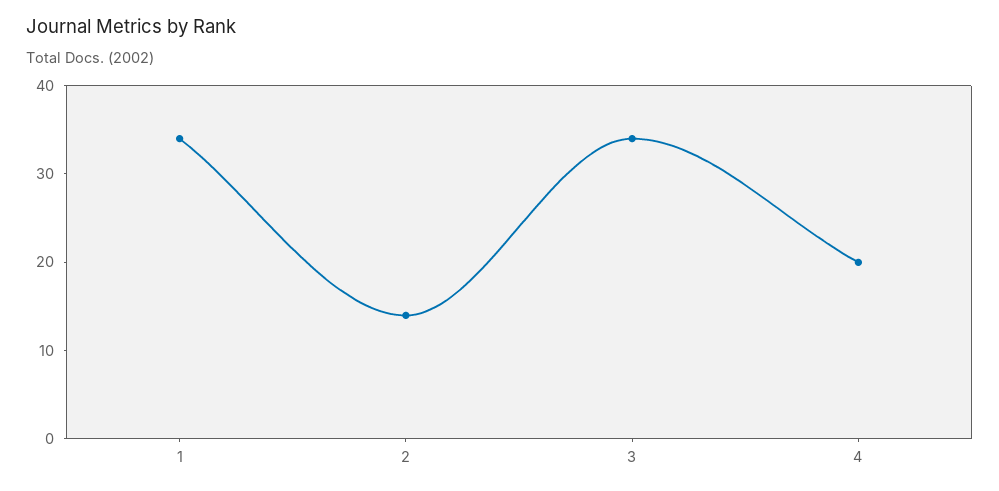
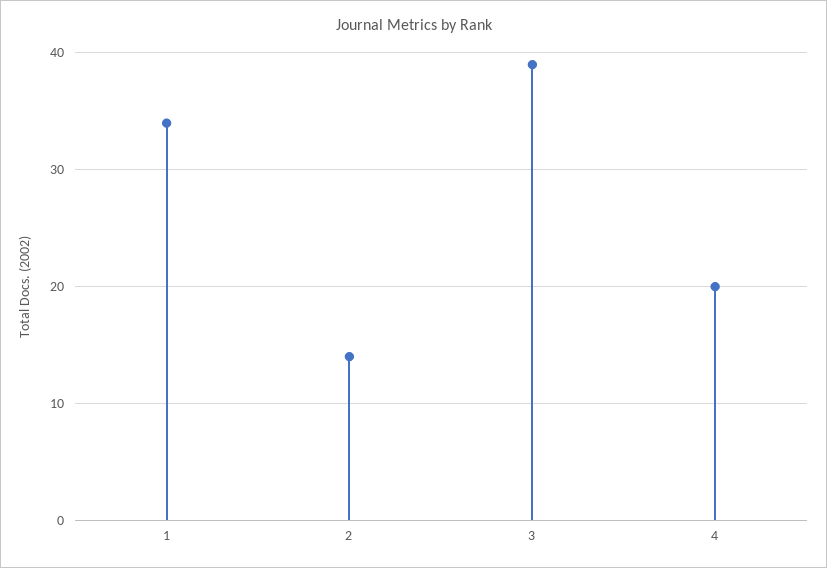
  {
    "1": 34,
    "2": 14,
-   "3": 34,
+   "3": 39,
    "4": 20
  }

